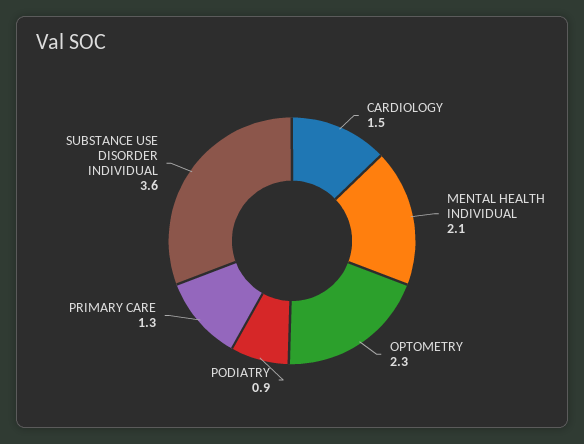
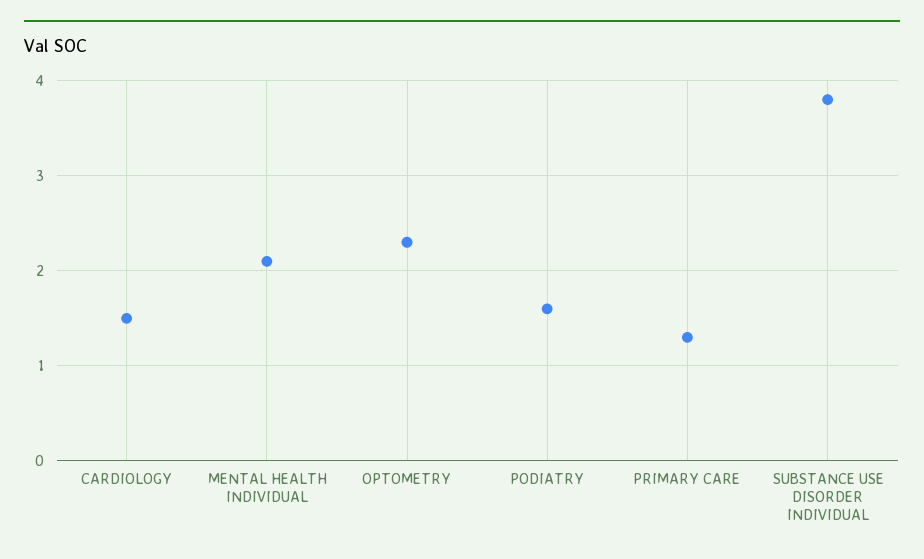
  {
    "CARDIOLOGY": 1.5,
    "MENTAL HEALTH INDIVIDUAL": 2.1,
    "OPTOMETRY": 2.3,
-   "PODIATRY": 0.9,
+   "PODIATRY": 1.6,
    "PRIMARY CARE": 1.3,
-   "SUBSTANCE USE DISORDER INDIVIDUAL": 3.6
+   "SUBSTANCE USE DISORDER INDIVIDUAL": 3.8
  }

